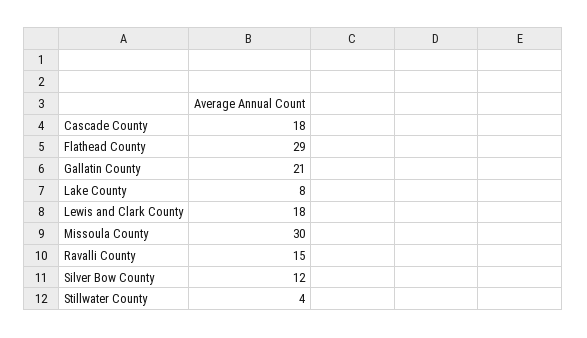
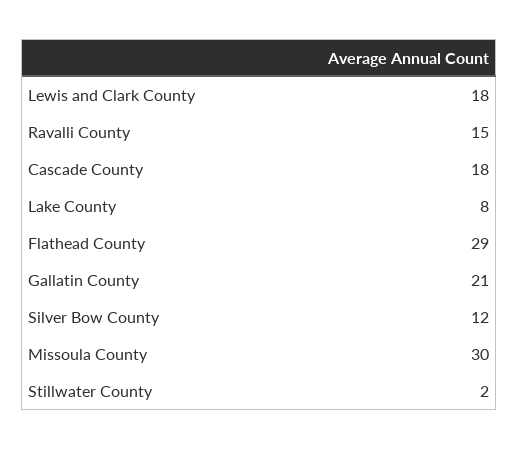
  {
    "Cascade County": 18,
    "Flathead County": 29,
    "Gallatin County": 21,
    "Lake County": 8,
    "Lewis and Clark County": 18,
    "Missoula County": 30,
    "Ravalli County": 15,
    "Silver Bow County": 12,
-   "Stillwater County": 4
+   "Stillwater County": 2
  }

